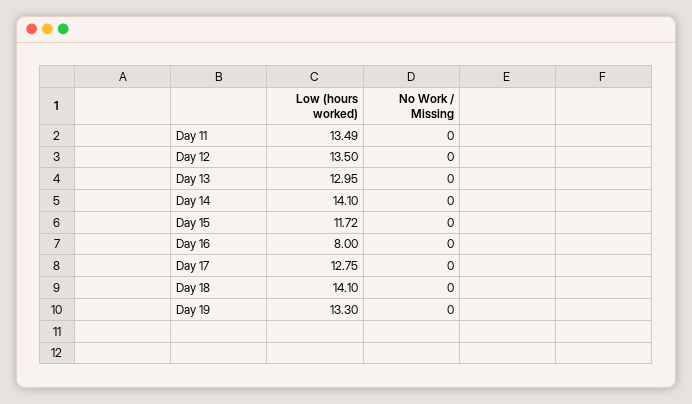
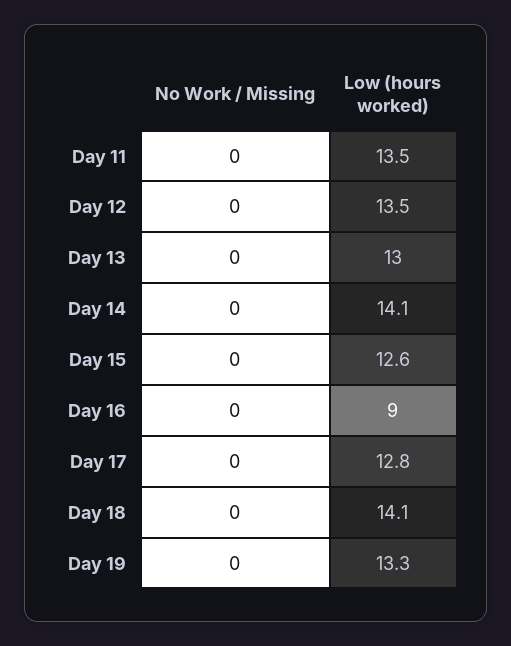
  {
    "Low (hours worked)": {
      "Day 11": 13.49,
      "Day 12": 13.5,
      "Day 13": 12.95,
      "Day 14": 14.1,
-     "Day 15": 11.72,
+     "Day 15": 12.6,
-     "Day 16": 8,
+     "Day 16": 9,
      "Day 17": 12.75,
      "Day 18": 14.1,
      "Day 19": 13.3
    },
    "No Work / Missing": {
      "Day 11": 0,
      "Day 12": 0,
      "Day 13": 0,
      "Day 14": 0,
      "Day 15": 0,
      "Day 16": 0,
      "Day 17": 0,
      "Day 18": 0,
      "Day 19": 0
    }
  }

